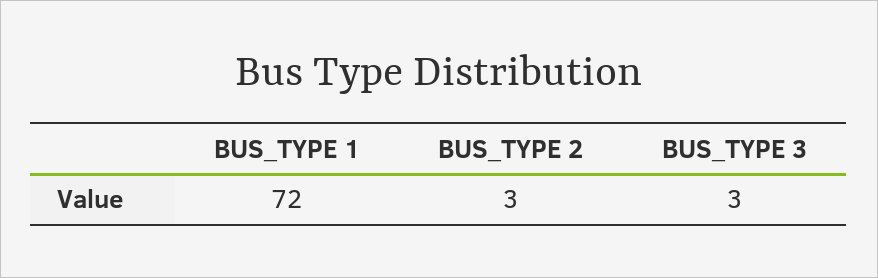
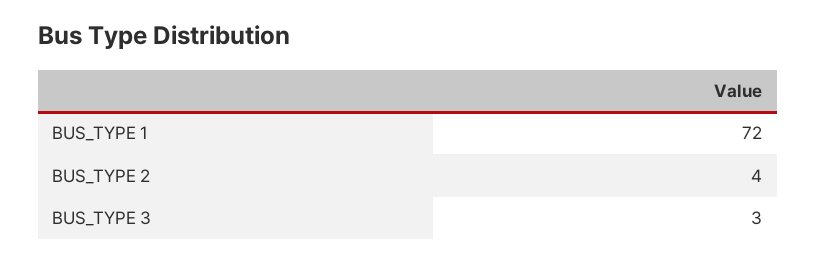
  {
    "BUS_TYPE 1": 72,
-   "BUS_TYPE 2": 3,
+   "BUS_TYPE 2": 4,
    "BUS_TYPE 3": 3
  }

